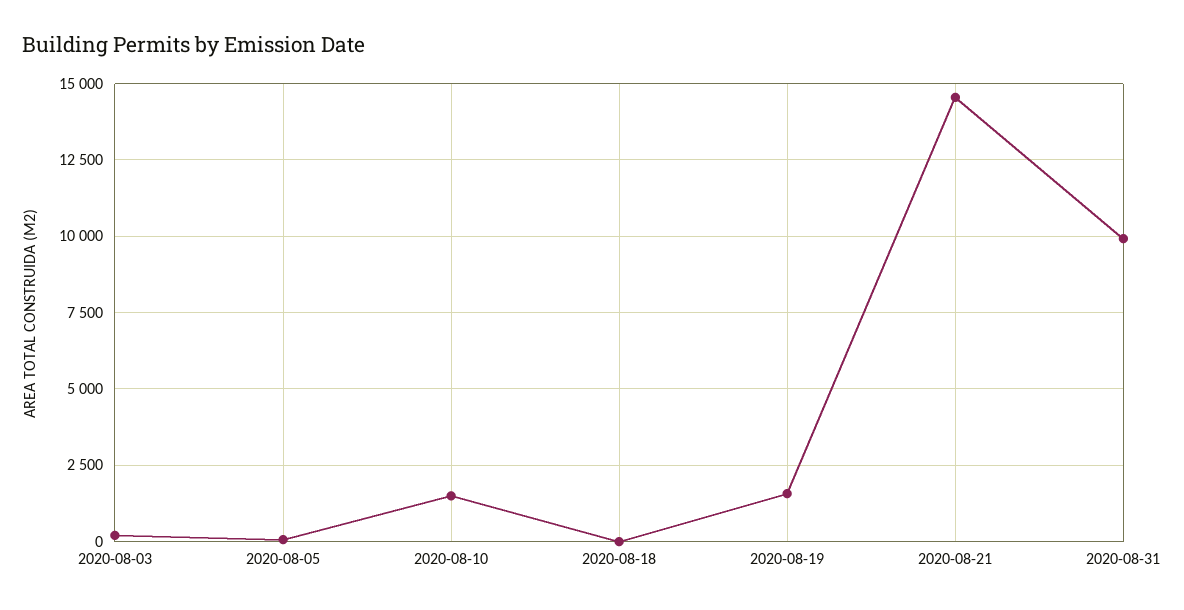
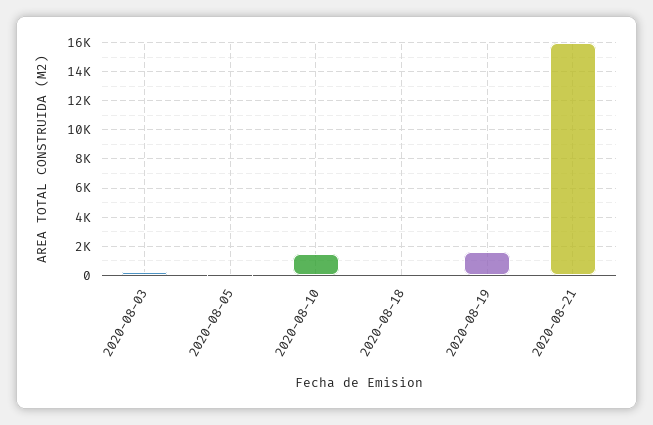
  {
    "2020-08-03": 250,
    "2020-08-05": 0,
    "2020-08-10": 1500,
    "2020-08-18": 0,
    "2020-08-19": 1500,
-   "2020-08-21": 14500,
+   "2020-08-21": 16000
-   "2020-08-31": 10000
  }

